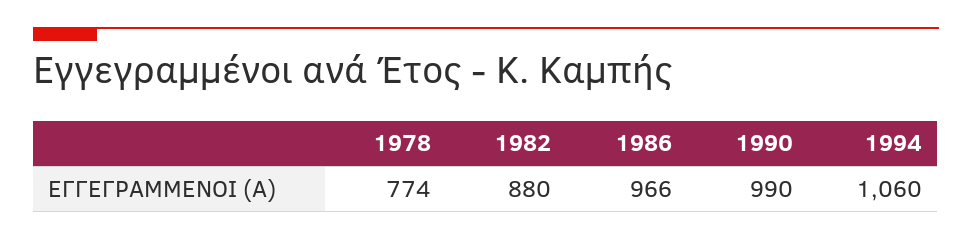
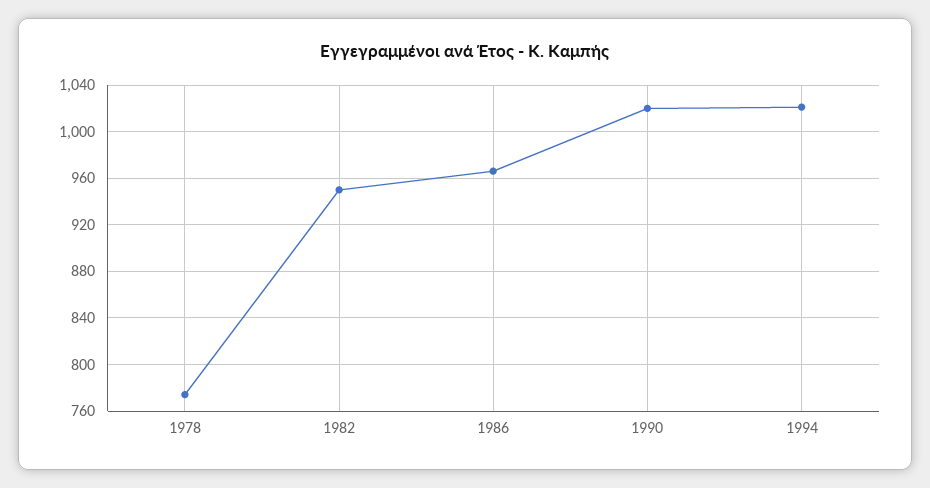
  {
    "1978": 774,
-   "1982": 880,
+   "1982": 950,
    "1986": 966,
-   "1990": 990,
+   "1990": 1020,
-   "1994": 1060
+   "1994": 1020
  }

